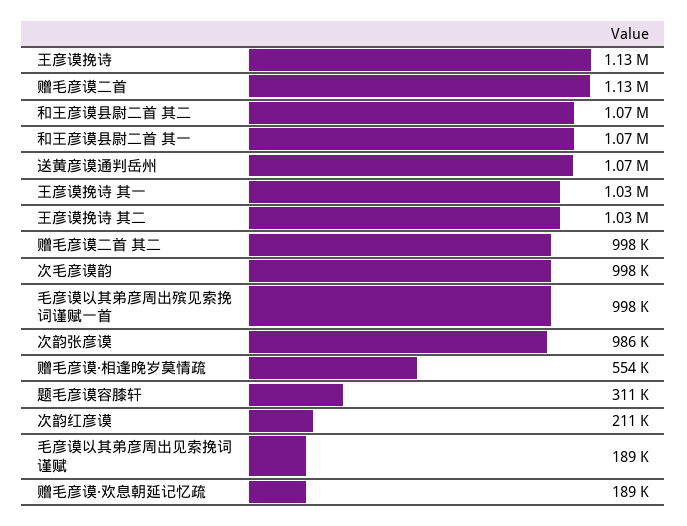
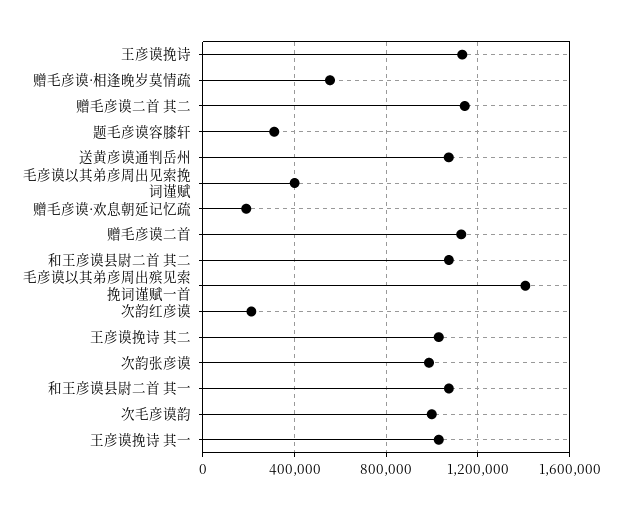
  {
    "王彦谟挽诗": 1130000,
    "赠毛彦谟二首": 1130000,
    "和王彦谟县尉二首 其二": 1070000,
    "和王彦谟县尉二首 其一": 1070000,
    "送黄彦谟通判岳州": 1070000,
    "王彦谟挽诗 其一": 1030000,
    "王彦谟挽诗 其二": 1030000,
-   "赠毛彦谟二首 其二": 998000,
+   "赠毛彦谟二首 其二": 1150000,
    "次毛彦谟韵": 998000,
-   "毛彦谟以其弟彦周出殡见索挽词谨赋一首": 998000,
+   "毛彦谟以其弟彦周出殡见索挽词谨赋一首": 1400000,
    "次韵张彦谟": 986000,
    "赠毛彦谟·相逢晚岁莫情疏": 554000,
    "题毛彦谟容膝轩": 311000,
    "次韵红彦谟": 211000,
-   "毛彦谟以其弟彦周出见索挽词谨赋": 189000,
+   "毛彦谟以其弟彦周出见索挽词谨赋": 400000,
    "赠毛彦谟·欢息朝延记忆疏": 189000
  }

